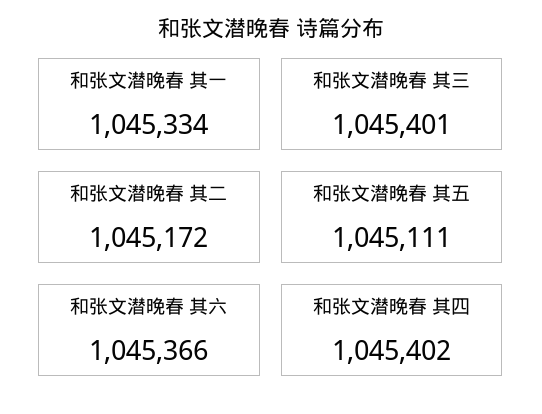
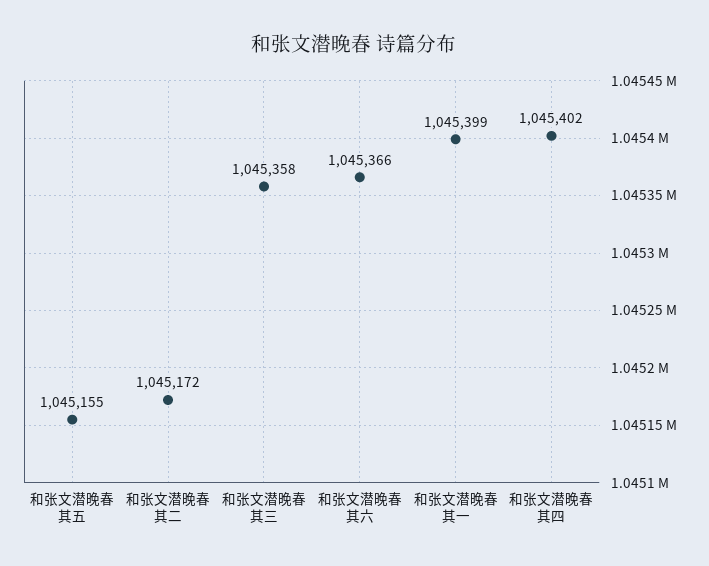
  {
-   "和张文潜晚春 其一": 1045334,
+   "和张文潜晚春 其一": 1045399,
-   "和张文潜晚春 其三": 1045401,
+   "和张文潜晚春 其三": 1045358,
    "和张文潜晚春 其二": 1045172,
-   "和张文潜晚春 其五": 1045111,
+   "和张文潜晚春 其五": 1045155,
    "和张文潜晚春 其六": 1045366,
    "和张文潜晚春 其四": 1045402
  }

